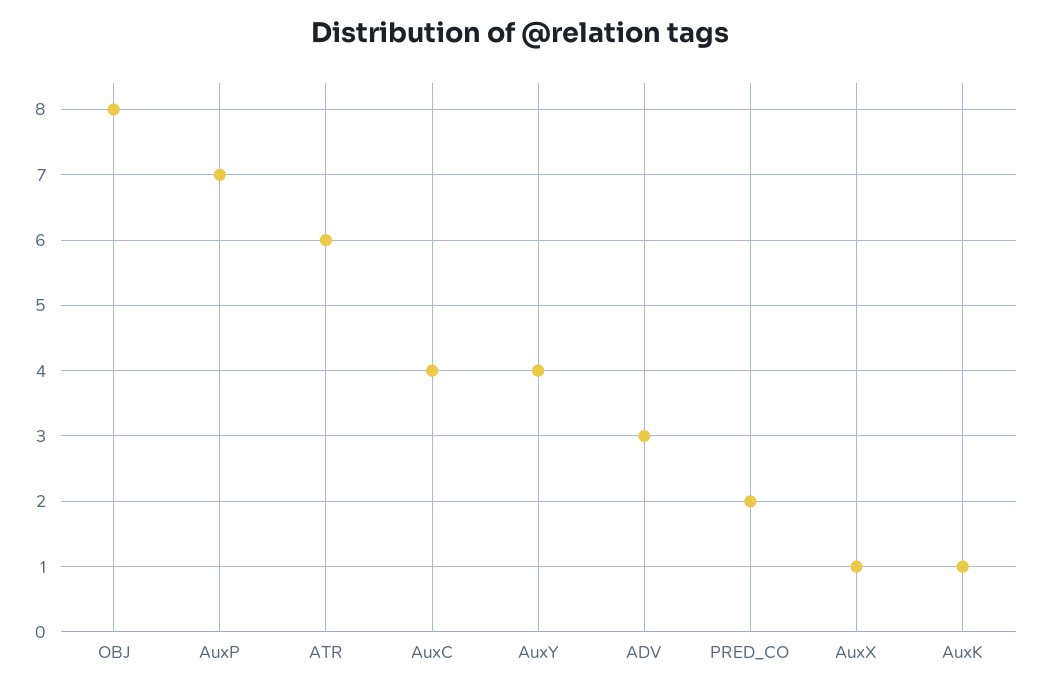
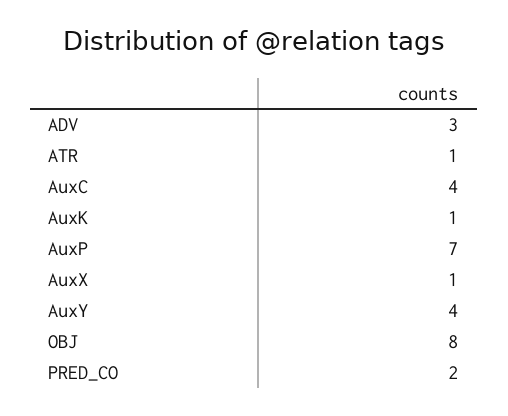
  {
    "OBJ": 8,
    "AuxP": 7,
-   "ATR": 6,
+   "ATR": 1,
    "AuxC": 4,
    "AuxY": 4,
    "ADV": 3,
    "PRED_CO": 2,
    "AuxX": 1,
    "AuxK": 1
  }

